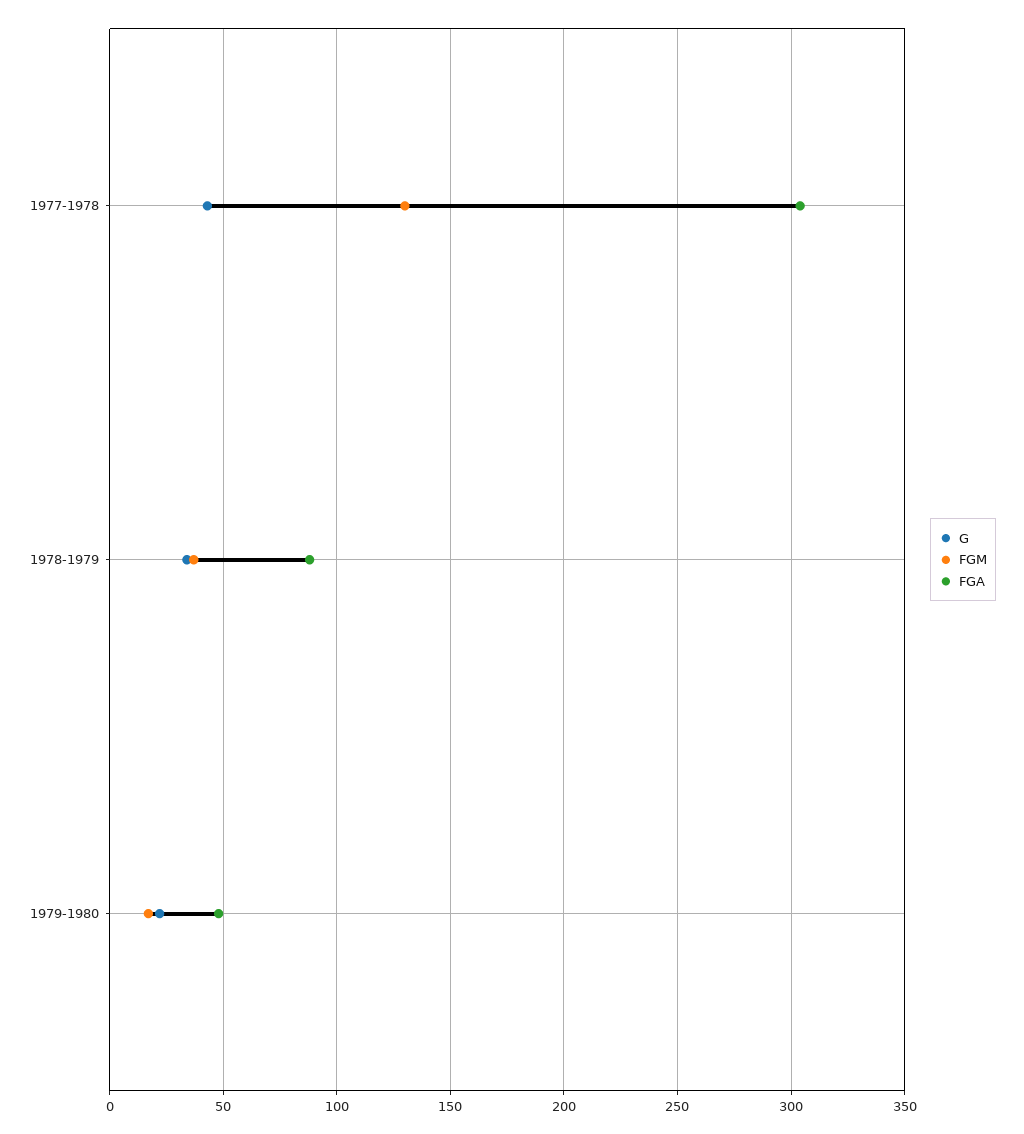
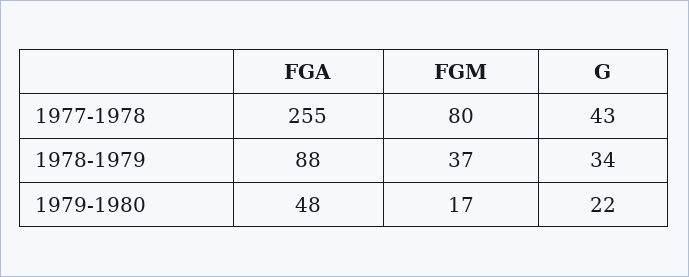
  {
    "G": {
      "1977-1978": 43,
      "1978-1979": 34,
      "1979-1980": 22
    },
    "FGM": {
-     "1977-1978": 130,
+     "1977-1978": 80,
      "1978-1979": 37,
      "1979-1980": 17
    },
    "FGA": {
-     "1977-1978": 305,
+     "1977-1978": 255,
      "1978-1979": 88,
      "1979-1980": 48
    }
  }

